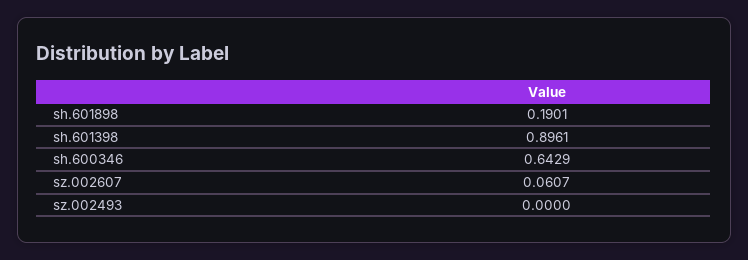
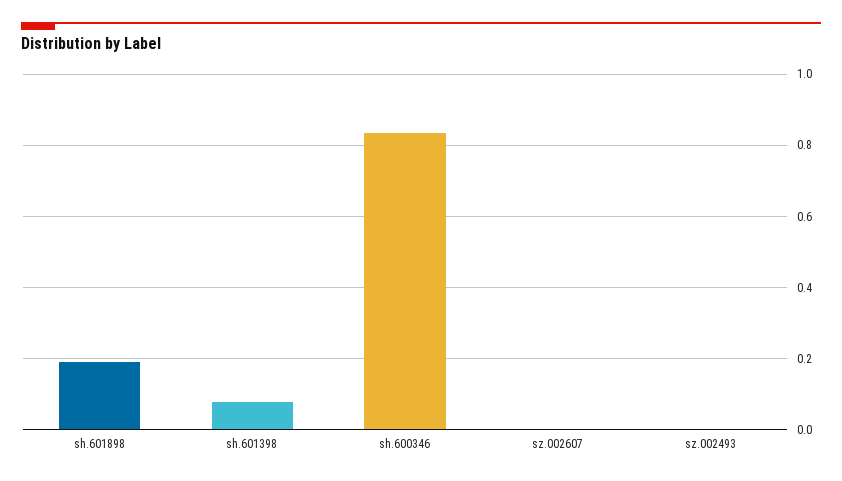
  {
    "sh.601898": 0.1901,
-   "sh.601398": 0.8961,
+   "sh.601398": 0.08,
-   "sh.600346": 0.6429,
+   "sh.600346": 0.84,
-   "sz.002607": 0.0607,
+   "sz.002607": 0,
    "sz.002493": 0
  }

